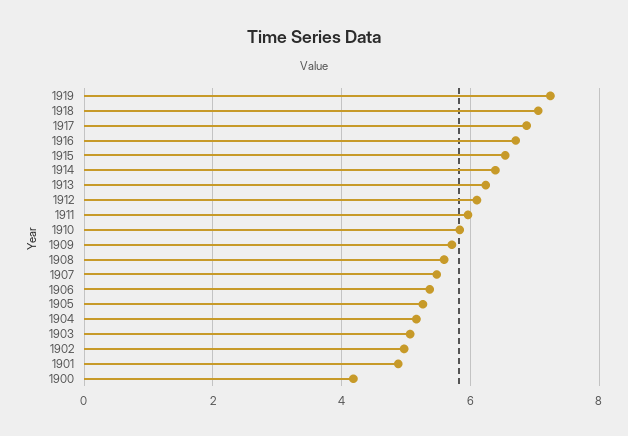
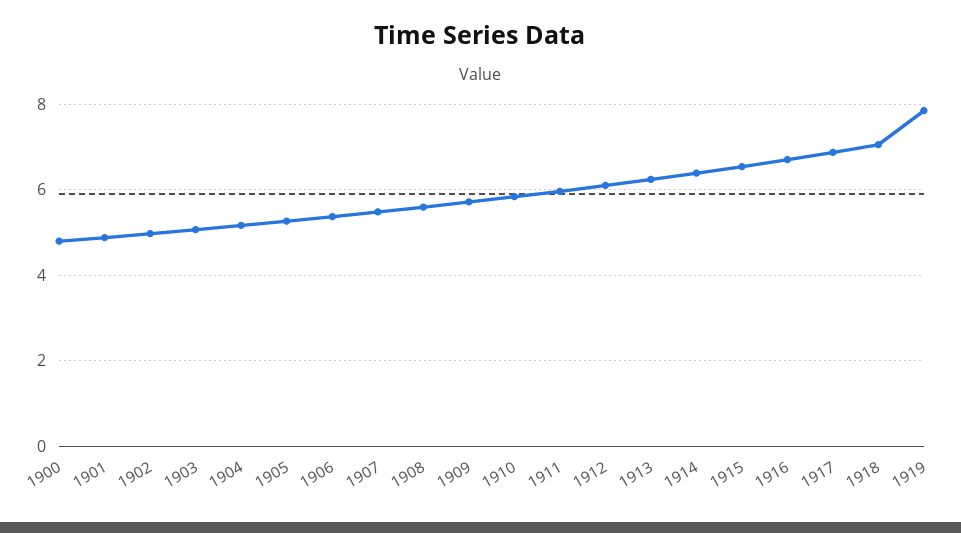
  {
-   "1919": 7.2,
+   "1919": 7.8,
    "1918": 7,
    "1917": 6.8,
    "1916": 6.8,
    "1915": 6.6,
    "1914": 6.4,
    "1913": 6.2,
    "1912": 6,
    "1911": 6,
    "1910": 5.8,
    "1909": 5.8,
    "1908": 5.6,
    "1907": 5.4,
    "1906": 5.4,
    "1905": 5.2,
    "1904": 5.2,
    "1903": 5,
    "1902": 5,
    "1901": 4.8,
-   "1900": 4.2
+   "1900": 4.8
  }

